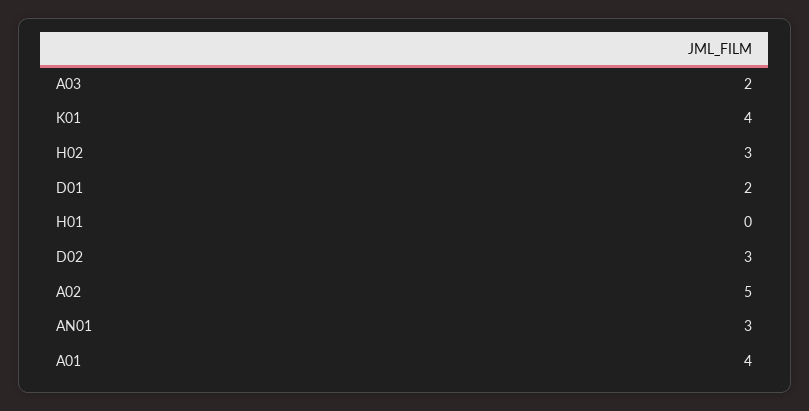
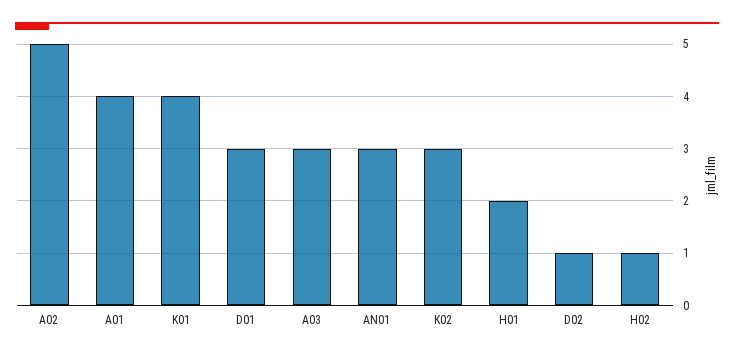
  {
-   "A03": 2,
+   "A03": 3,
    "K01": 4,
-   "H02": 3,
+   "H02": 1,
-   "D01": 2,
+   "D01": 3,
-   "H01": 0,
+   "H01": 2,
-   "D02": 3,
+   "D02": 1,
    "A02": 5,
    "AN01": 3,
-   "A01": 4
+   "A01": 4,
+   "K02": 3
  }

